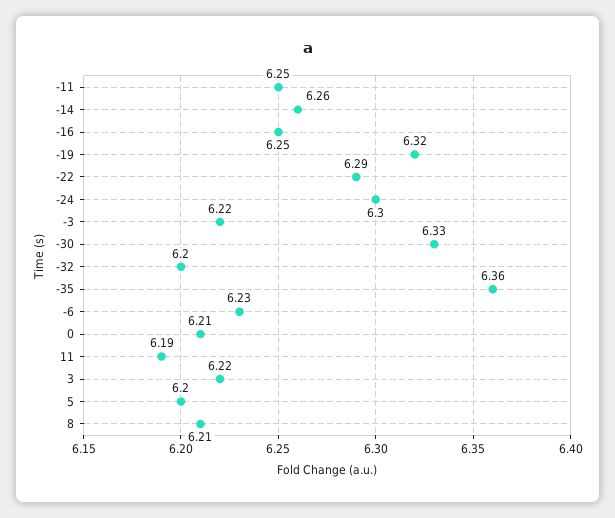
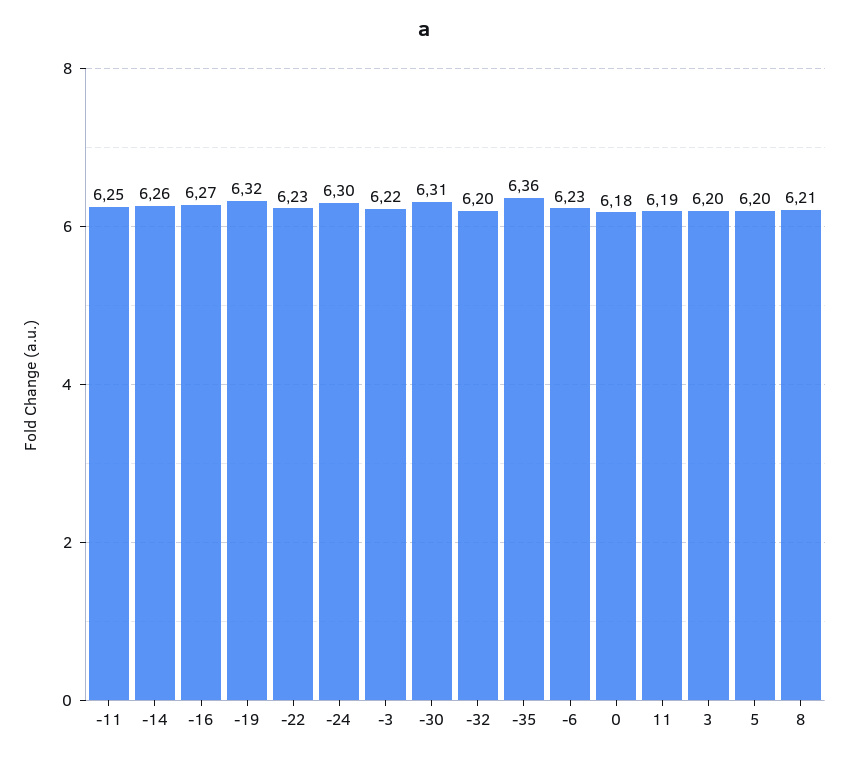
  {
    "-11": 6.25,
    "-14": 6.26,
-   "-16": 6.25,
+   "-16": 6.27,
    "-19": 6.32,
-   "-22": 6.29,
+   "-22": 6.23,
    "-24": 6.3,
    "-3": 6.22,
-   "-30": 6.33,
+   "-30": 6.31,
    "-32": 6.2,
    "-35": 6.36,
    "-6": 6.23,
-   "0": 6.21,
+   "0": 6.18,
    "11": 6.19,
-   "3": 6.22,
+   "3": 6.2,
    "5": 6.2,
    "8": 6.21
  }

